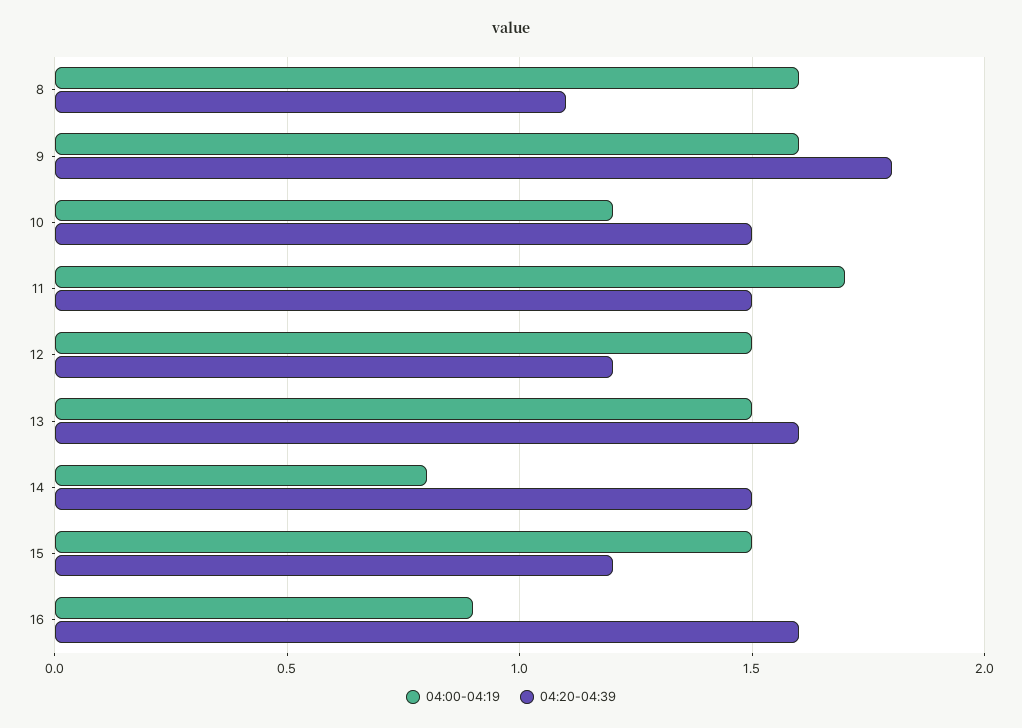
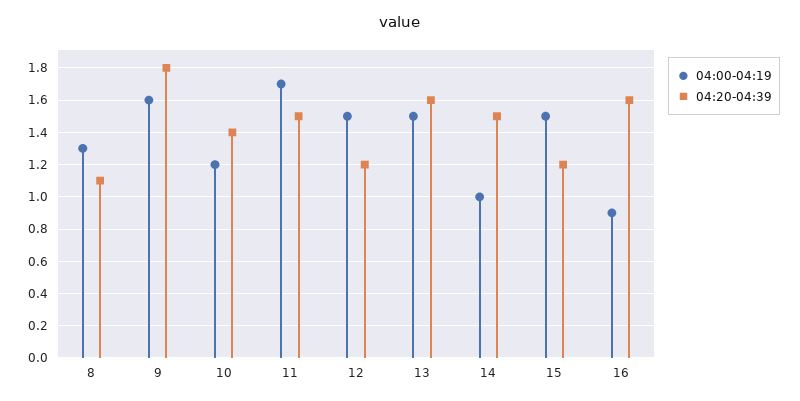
  {
    "04:00-04:19": {
-     "8": 1.6,
+     "8": 1.3,
      "9": 1.6,
      "10": 1.2,
      "11": 1.7,
      "12": 1.5,
      "13": 1.5,
-     "14": 0.8,
+     "14": 1,
      "15": 1.5,
      "16": 0.9
    },
    "04:20-04:39": {
      "8": 1.1,
      "9": 1.8,
-     "10": 1.5,
+     "10": 1.4,
      "11": 1.5,
      "12": 1.2,
      "13": 1.6,
      "14": 1.5,
      "15": 1.2,
      "16": 1.6
    }
  }

